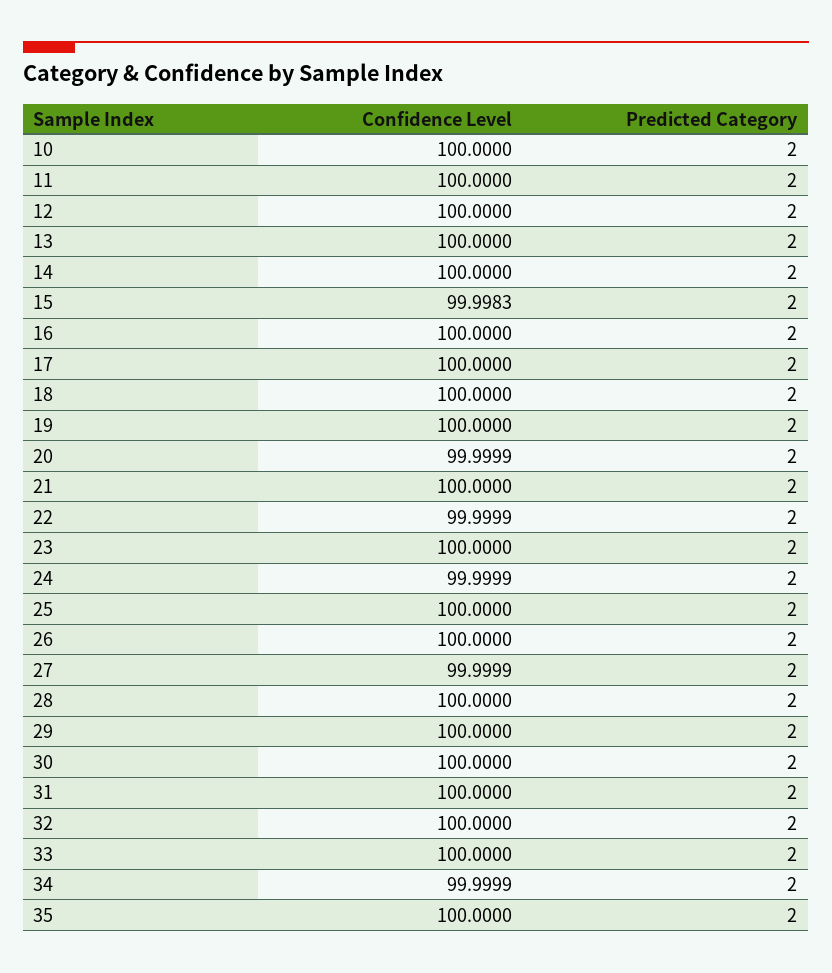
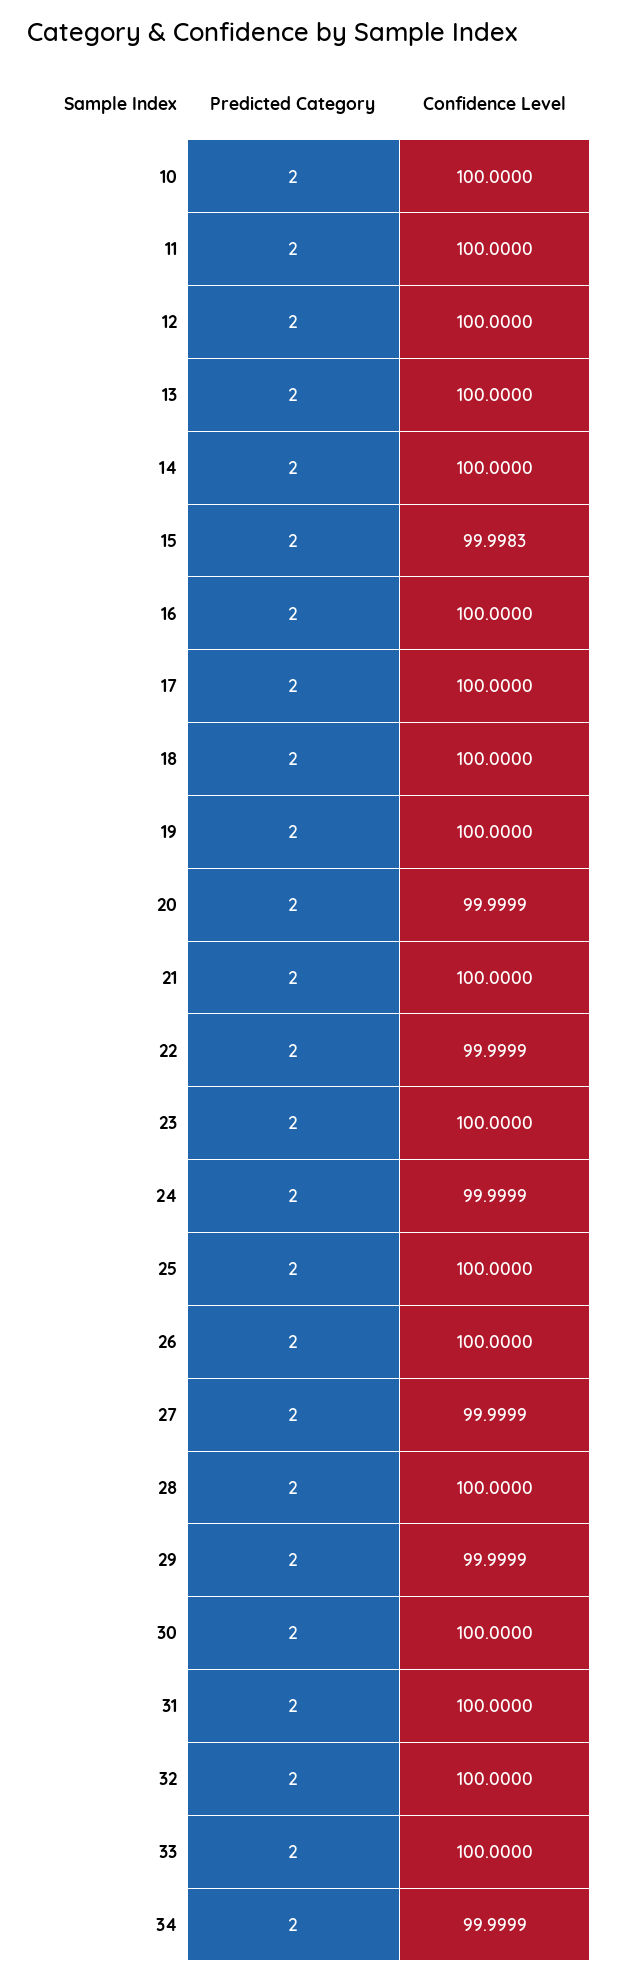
  {
    "Confidence Level": {
      "10": 100,
      "11": 100,
      "12": 100,
      "13": 100,
      "14": 100,
      "15": 99.9983,
      "16": 100,
      "17": 100,
      "18": 100,
      "19": 100,
      "20": 99.9999,
      "21": 100,
      "22": 99.9999,
      "23": 100,
      "24": 99.9999,
      "25": 100,
      "26": 100,
      "27": 99.9999,
      "28": 100,
-     "29": 100,
+     "29": 99.9999,
      "30": 100,
      "31": 100,
      "32": 100,
      "33": 100,
-     "34": 99.9999,
+     "34": 99.9999
-     "35": 100
    },
    "Predicted Category": {
      "10": 2,
      "11": 2,
      "12": 2,
      "13": 2,
      "14": 2,
      "15": 2,
      "16": 2,
      "17": 2,
      "18": 2,
      "19": 2,
      "20": 2,
      "21": 2,
      "22": 2,
      "23": 2,
      "24": 2,
      "25": 2,
      "26": 2,
      "27": 2,
      "28": 2,
      "29": 2,
      "30": 2,
      "31": 2,
      "32": 2,
      "33": 2,
-     "34": 2,
+     "34": 2
-     "35": 2
    }
  }

